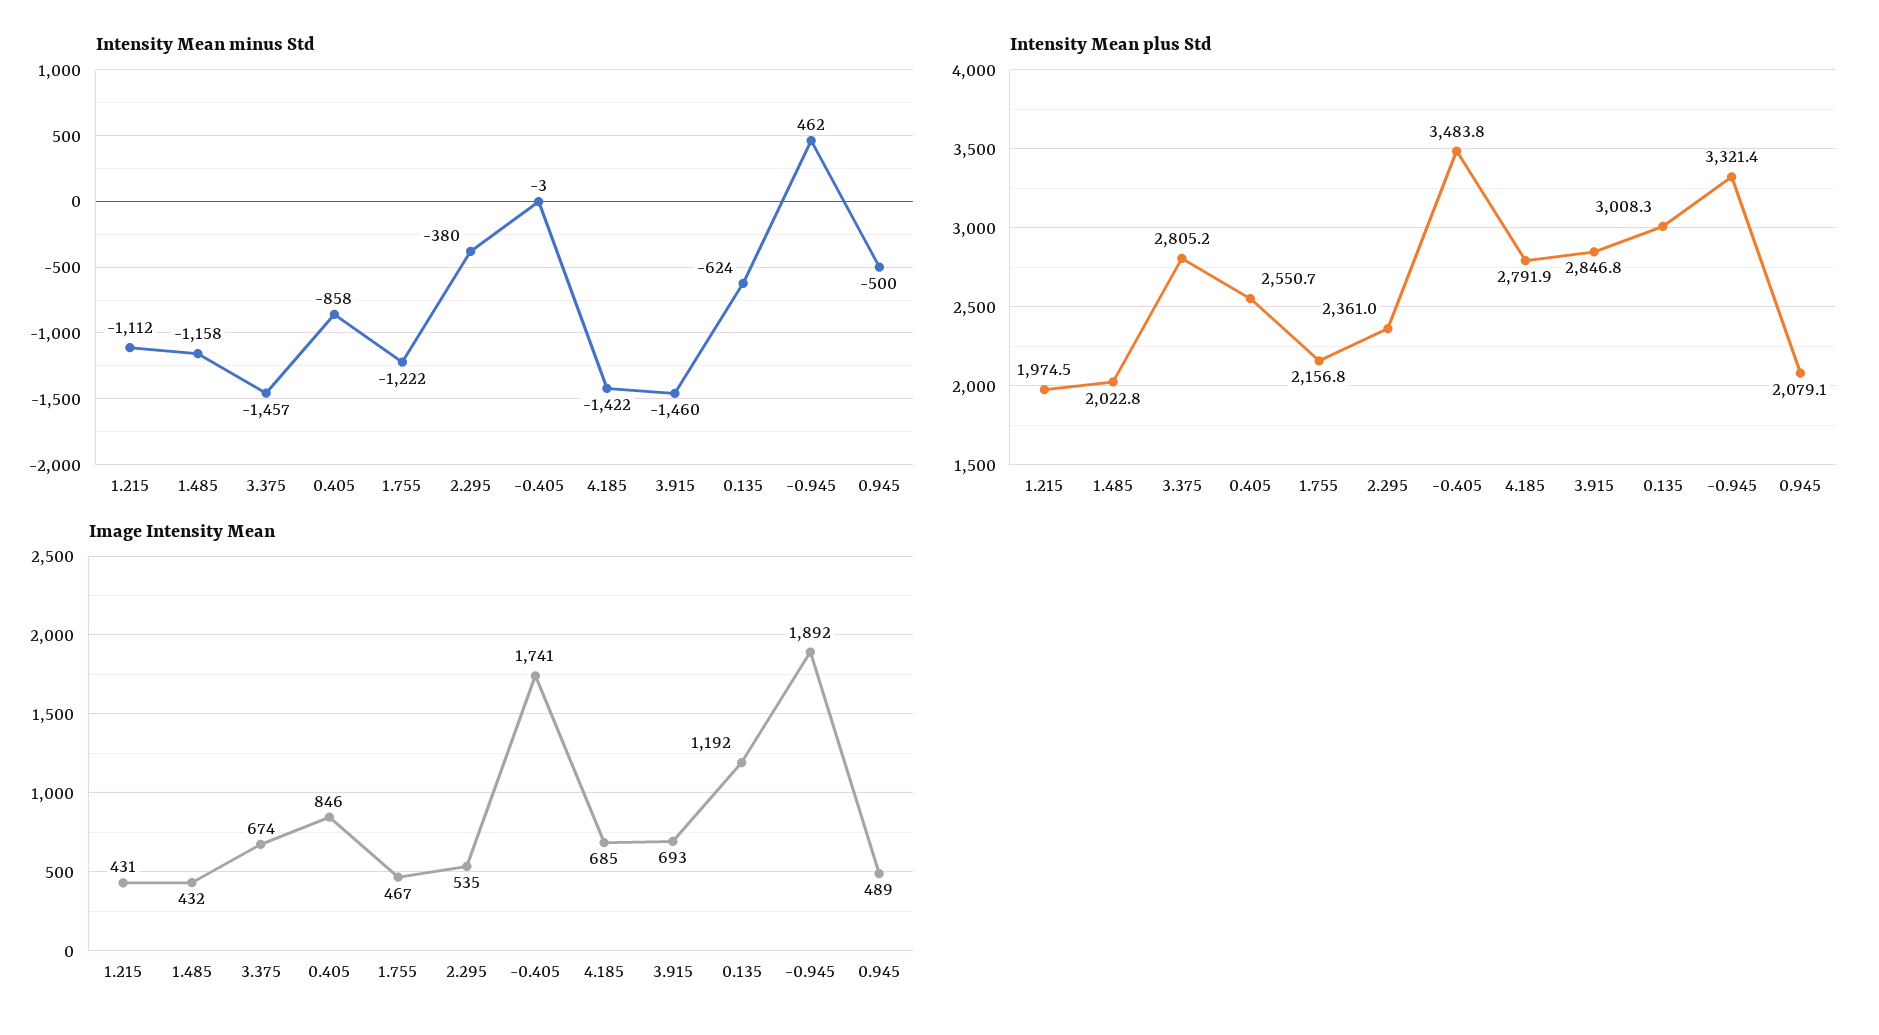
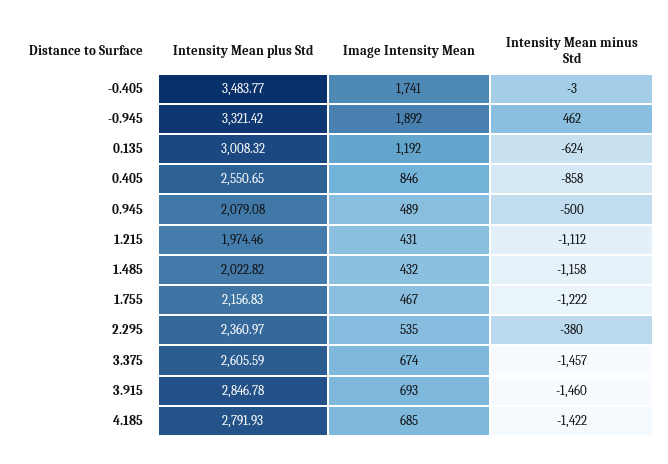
  {
    "Intensity Mean minus Std": {
      "1.215": -1112,
      "1.485": -1158,
      "3.375": -1457,
      "0.405": -858,
      "1.755": -1222,
      "2.295": -380,
      "-0.405": -3,
      "4.185": -1422,
      "3.915": -1460,
      "0.135": -624,
      "-0.945": 462,
      "0.945": -500
    },
    "Intensity Mean plus Std": {
      "1.215": 1974.46,
      "1.485": 2022.82,
-     "3.375": 2805.2,
+     "3.375": 2605.59,
      "0.405": 2550.65,
      "1.755": 2156.83,
      "2.295": 2360.97,
      "-0.405": 3483.77,
      "4.185": 2791.93,
      "3.915": 2846.78,
      "0.135": 3008.32,
      "-0.945": 3321.42,
      "0.945": 2079.08
    },
    "Image Intensity Mean": {
      "1.215": 431,
      "1.485": 432,
      "3.375": 674,
      "0.405": 846,
      "1.755": 467,
      "2.295": 535,
      "-0.405": 1741,
      "4.185": 685,
      "3.915": 693,
      "0.135": 1192,
      "-0.945": 1892,
      "0.945": 489
    }
  }

